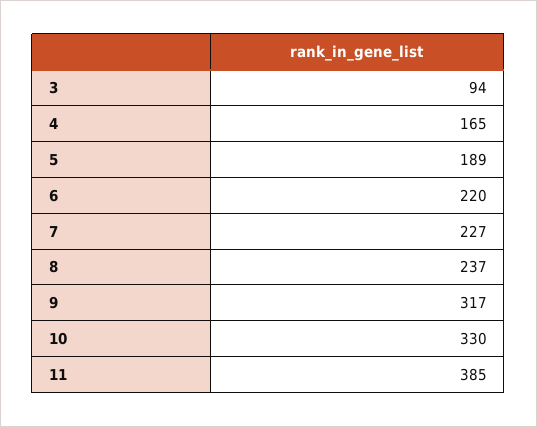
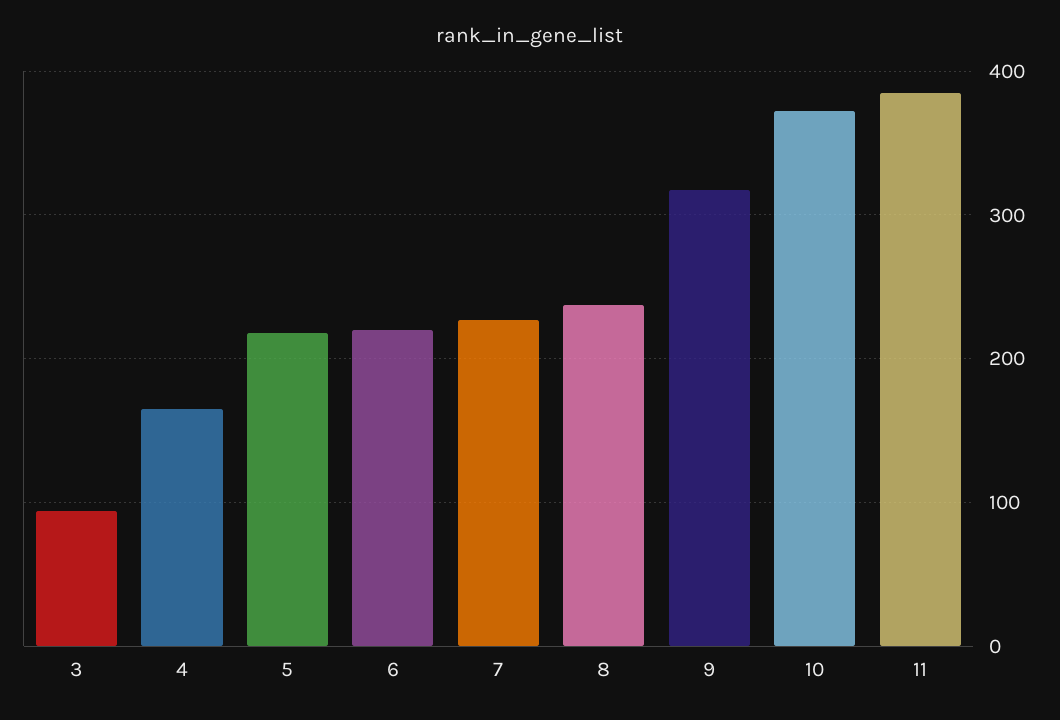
  {
    "3": 94,
    "4": 165,
-   "5": 189,
+   "5": 220,
    "6": 220,
    "7": 227,
    "8": 237,
    "9": 317,
-   "10": 330,
+   "10": 370,
    "11": 385
  }

